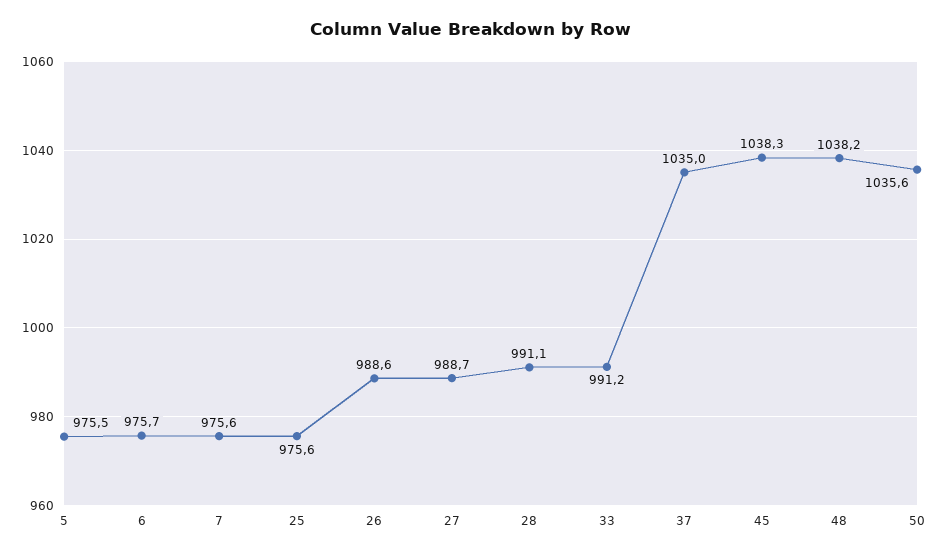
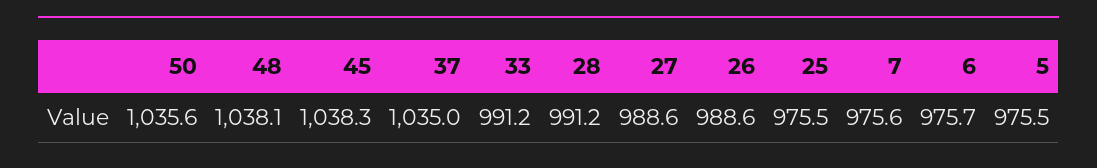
  {
    "5": 975.5,
    "6": 975.7,
    "7": 975.6,
-   "25": 975.6,
+   "25": 975.5,
    "26": 988.6,
-   "27": 988.7,
+   "27": 988.6,
-   "28": 991.1,
+   "28": 991.2,
    "33": 991.2,
    "37": 1035,
    "45": 1038.3,
-   "48": 1038.2,
+   "48": 1038.1,
    "50": 1035.6
  }

